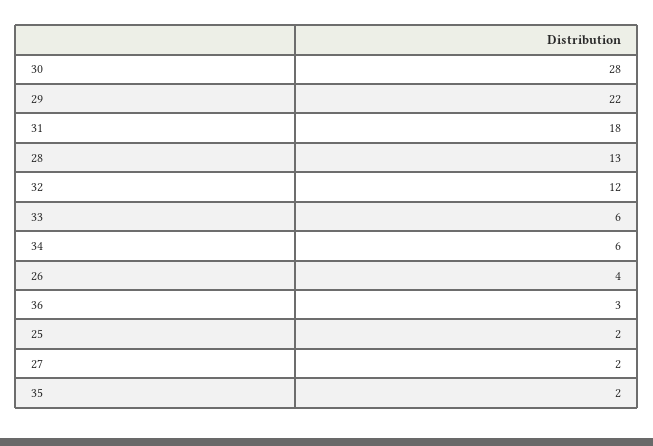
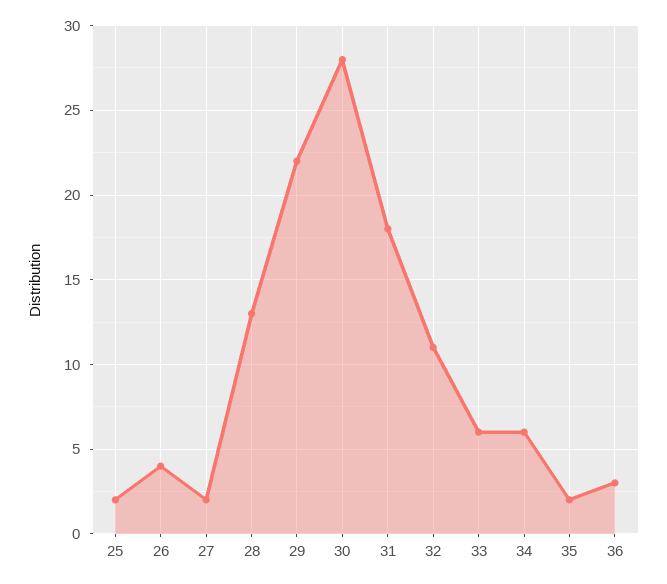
  {
    "30": 28,
    "29": 22,
    "31": 18,
    "28": 13,
-   "32": 12,
+   "32": 11,
    "33": 6,
    "34": 6,
    "26": 4,
    "36": 3,
    "25": 2,
    "27": 2,
    "35": 2
  }

